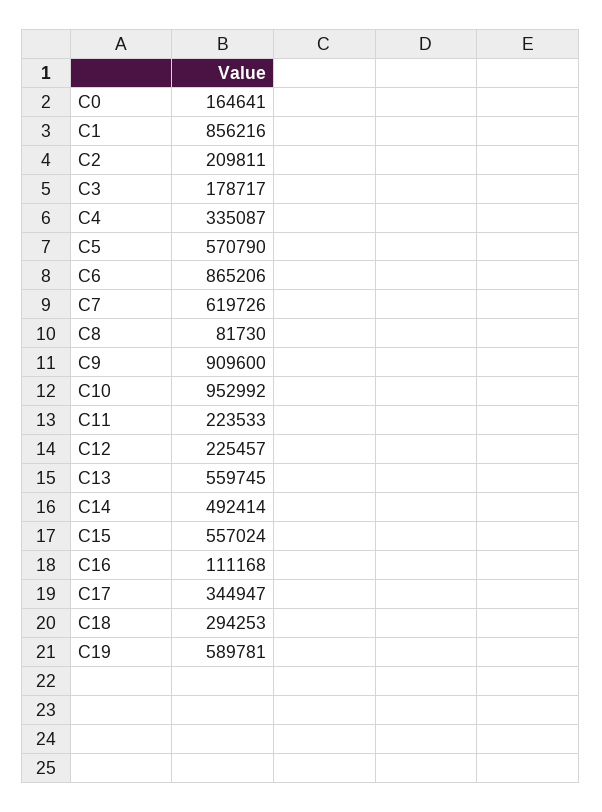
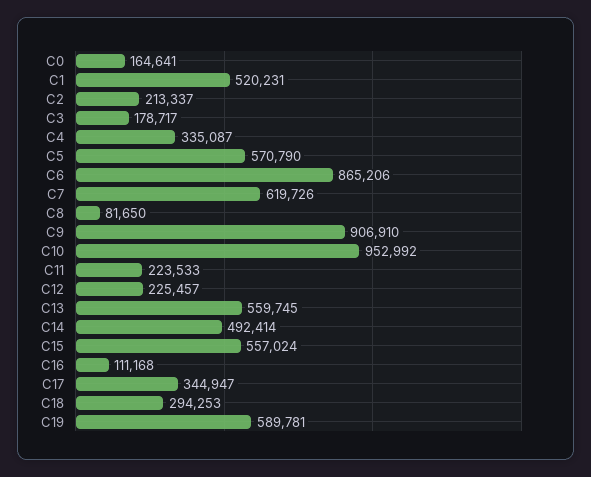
  {
    "C0": 164641,
-   "C1": 856216,
+   "C1": 520231,
-   "C2": 209811,
+   "C2": 213337,
    "C3": 178717,
    "C4": 335087,
    "C5": 570790,
    "C6": 865206,
    "C7": 619726,
-   "C8": 81730,
+   "C8": 81650,
-   "C9": 909600,
+   "C9": 906910,
    "C10": 952992,
    "C11": 223533,
    "C12": 225457,
    "C13": 559745,
    "C14": 492414,
    "C15": 557024,
    "C16": 111168,
    "C17": 344947,
    "C18": 294253,
    "C19": 589781
  }

